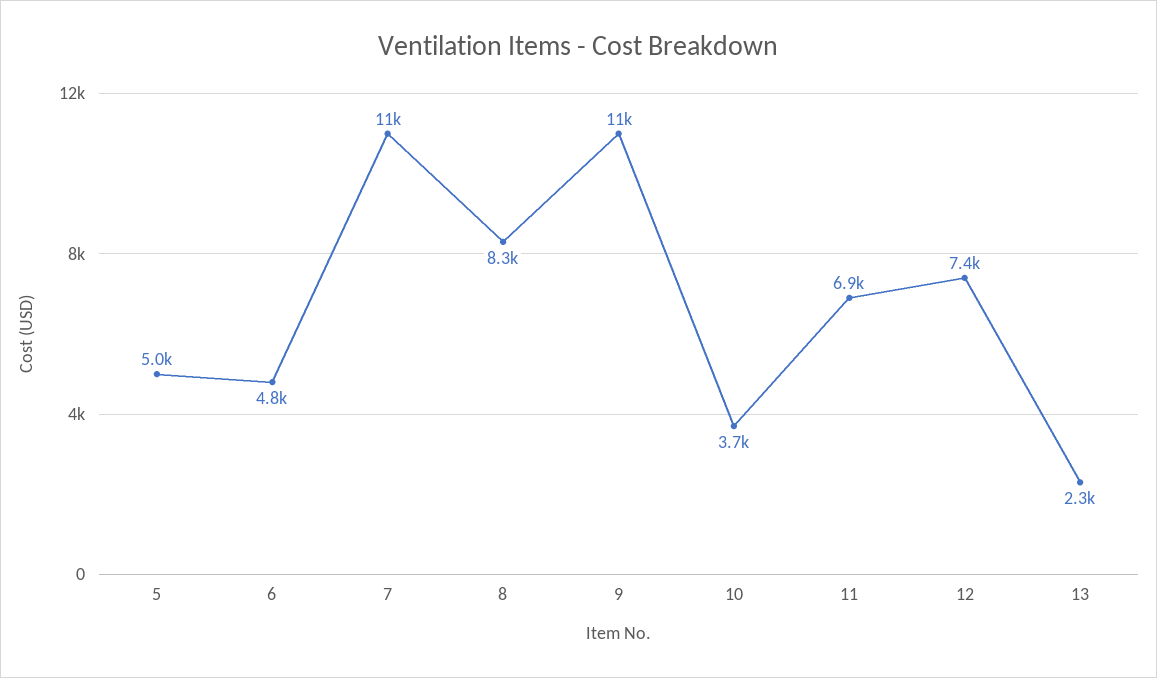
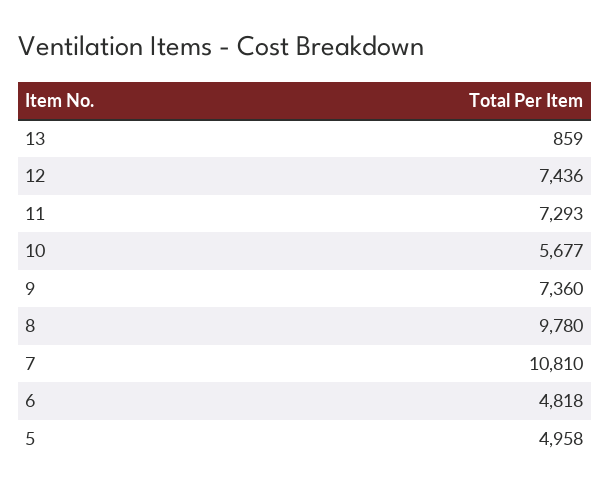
  {
    "5": 4958,
    "6": 4818,
    "7": 10810,
-   "8": 8300,
+   "8": 9780,
-   "9": 11000,
+   "9": 7360,
-   "10": 3700,
+   "10": 5677,
-   "11": 6900,
+   "11": 7293,
    "12": 7436,
-   "13": 2300
+   "13": 859
  }

